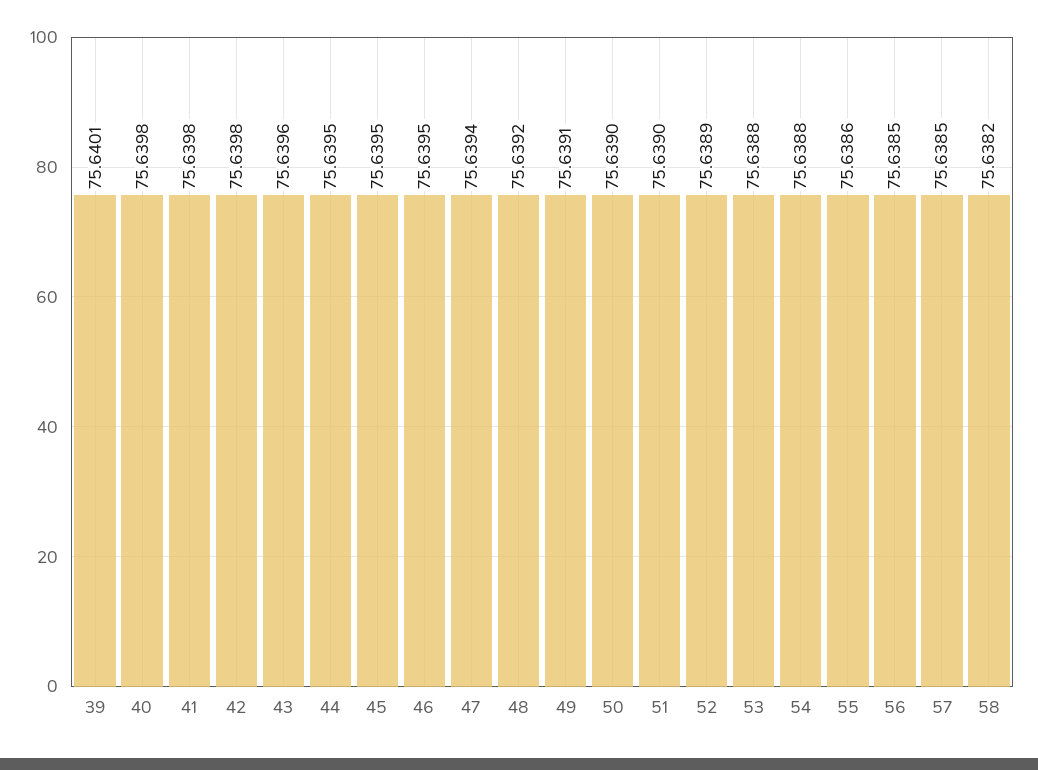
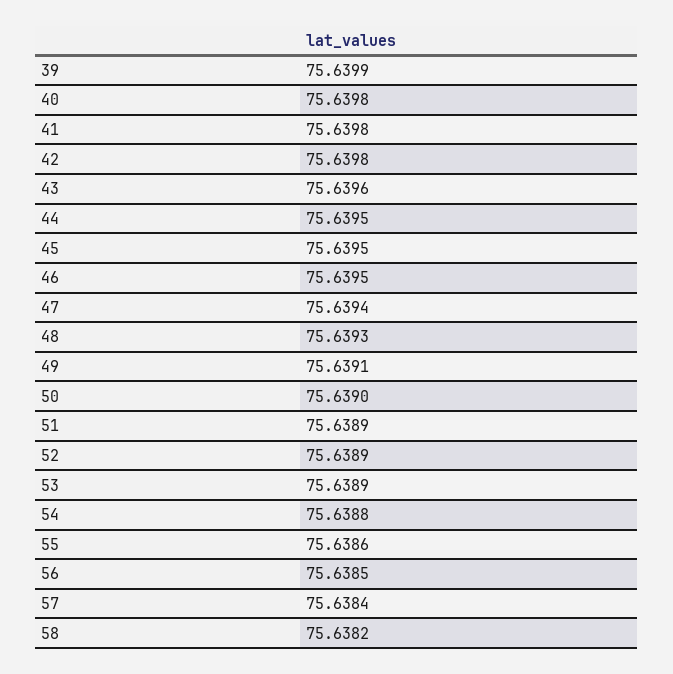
  {
-   "39": 75.6401,
+   "39": 75.6399,
    "40": 75.6398,
    "41": 75.6398,
    "42": 75.6398,
    "43": 75.6396,
    "44": 75.6395,
    "45": 75.6395,
    "46": 75.6395,
    "47": 75.6394,
-   "48": 75.6392,
+   "48": 75.6393,
    "49": 75.6391,
    "50": 75.639,
-   "51": 75.639,
+   "51": 75.6389,
    "52": 75.6389,
-   "53": 75.6388,
+   "53": 75.6389,
    "54": 75.6388,
    "55": 75.6386,
    "56": 75.6385,
-   "57": 75.6385,
+   "57": 75.6384,
    "58": 75.6382
  }

